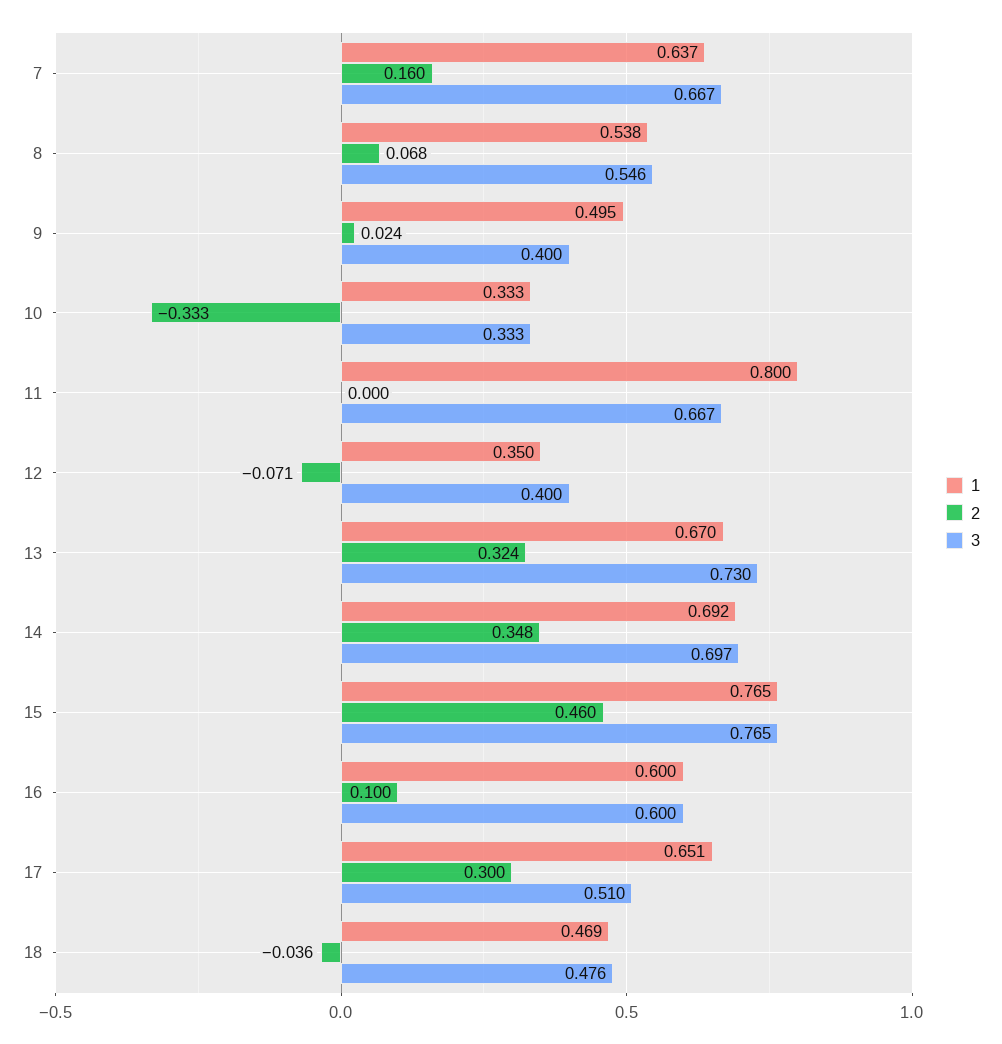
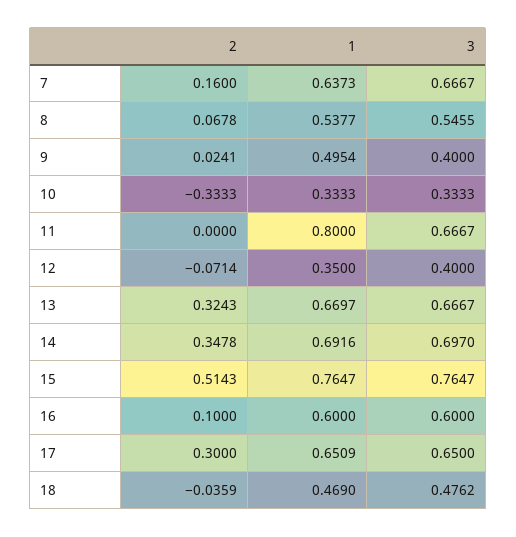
  {
    "1": {
      "7": 0.6373,
      "8": 0.5377,
      "9": 0.4954,
      "10": 0.3333,
      "11": 0.8,
      "12": 0.35,
      "13": 0.6697,
      "14": 0.6916,
      "15": 0.7647,
      "16": 0.6,
      "17": 0.6509,
      "18": 0.469
    },
    "2": {
      "7": 0.16,
      "8": 0.0678,
      "9": 0.0241,
      "10": -0.3333,
      "11": 0,
      "12": -0.0714,
      "13": 0.3243,
      "14": 0.3478,
-     "15": 0.46,
+     "15": 0.5143,
      "16": 0.1,
      "17": 0.3,
      "18": -0.0359
    },
    "3": {
      "7": 0.6667,
      "8": 0.5455,
      "9": 0.4,
      "10": 0.3333,
      "11": 0.6667,
      "12": 0.4,
-     "13": 0.73,
+     "13": 0.6667,
      "14": 0.697,
      "15": 0.7647,
      "16": 0.6,
-     "17": 0.51,
+     "17": 0.65,
      "18": 0.4762
    }
  }

